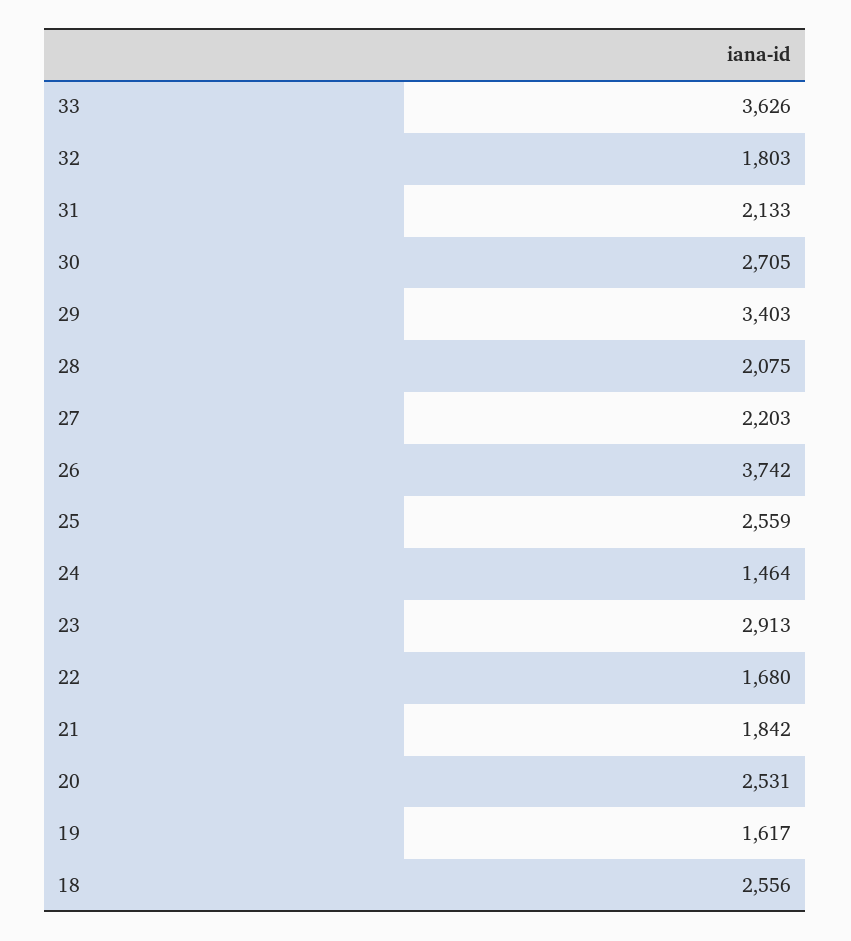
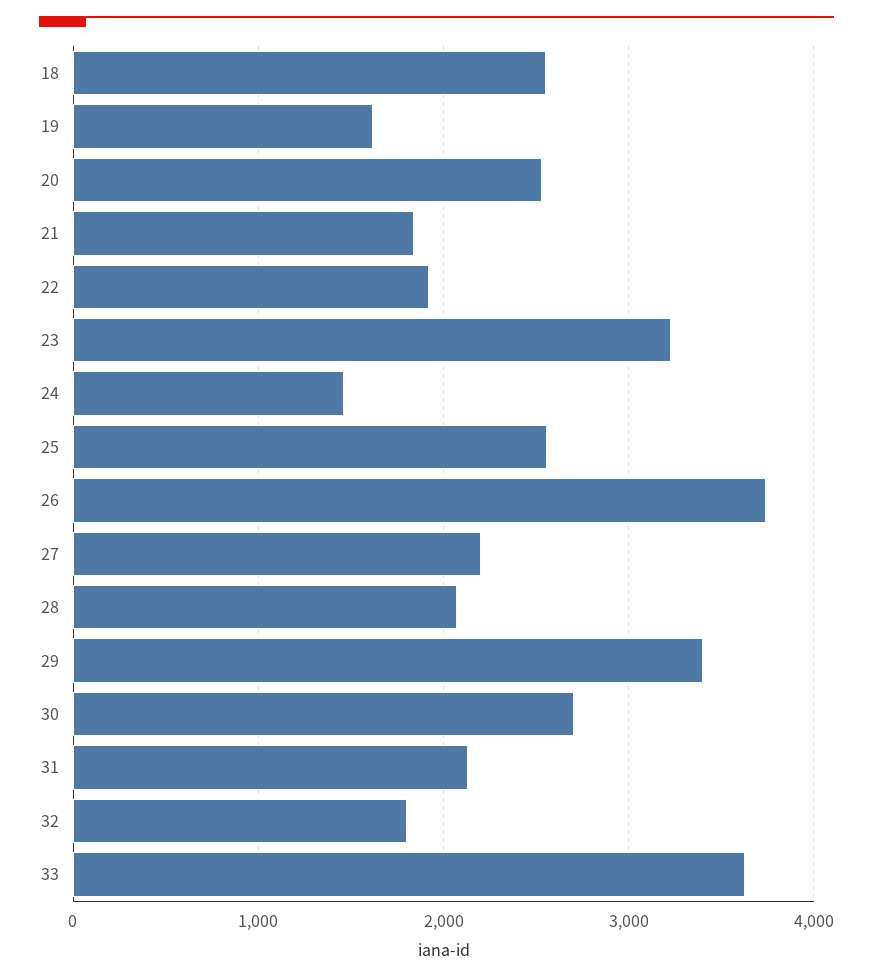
  {
    "33": 3626,
    "32": 1803,
    "31": 2133,
    "30": 2705,
    "29": 3403,
    "28": 2075,
    "27": 2203,
    "26": 3742,
    "25": 2559,
    "24": 1464,
-   "23": 2913,
+   "23": 3200,
-   "22": 1680,
+   "22": 1900,
    "21": 1842,
    "20": 2531,
    "19": 1617,
    "18": 2556
  }

